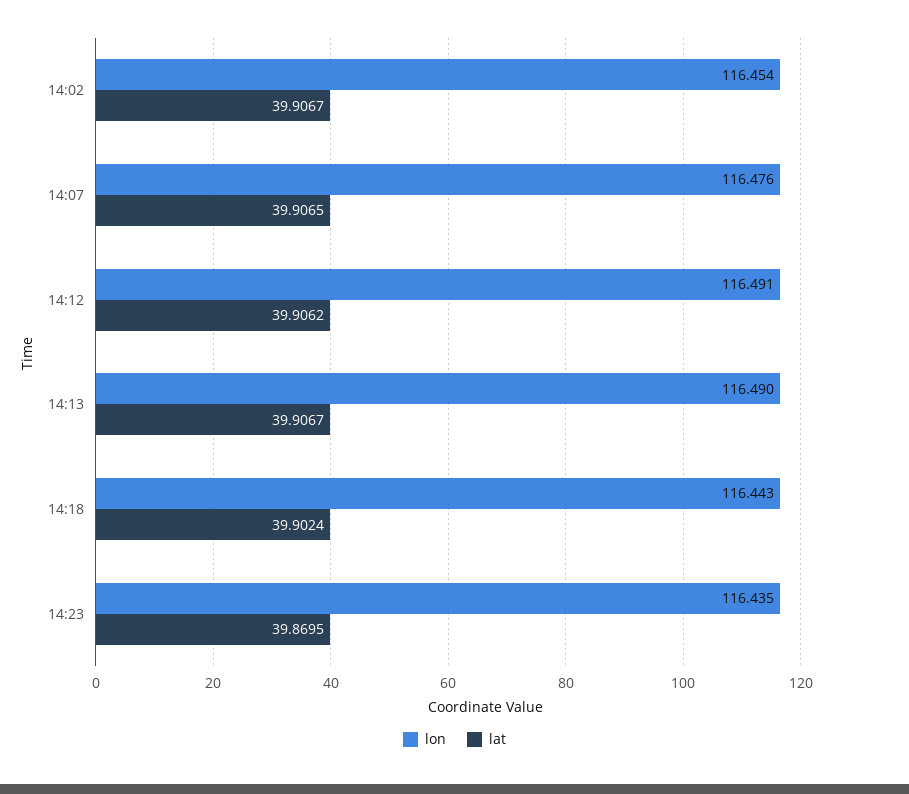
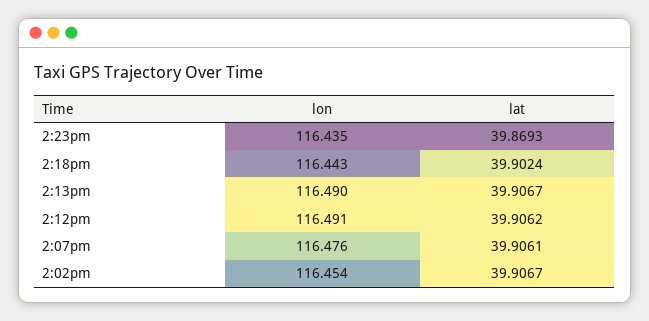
  {
    "lon": {
      "14:02": 116.454,
      "14:07": 116.476,
      "14:12": 116.491,
      "14:13": 116.49,
      "14:18": 116.443,
      "14:23": 116.435
    },
    "lat": {
      "14:02": 39.9067,
-     "14:07": 39.9065,
+     "14:07": 39.9061,
      "14:12": 39.9062,
      "14:13": 39.9067,
      "14:18": 39.9024,
-     "14:23": 39.8695
+     "14:23": 39.8693
    }
  }

